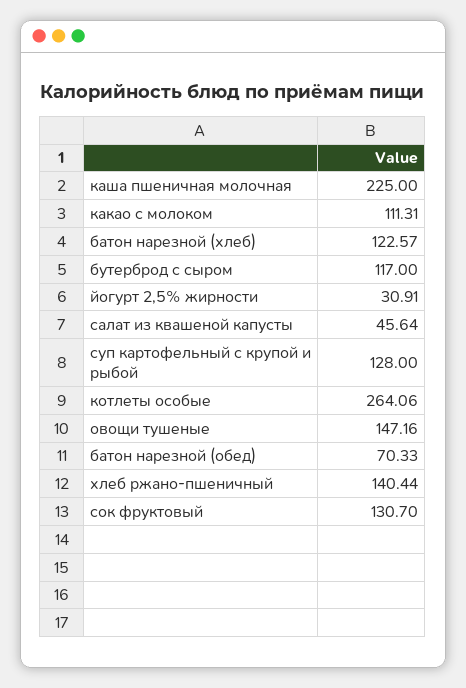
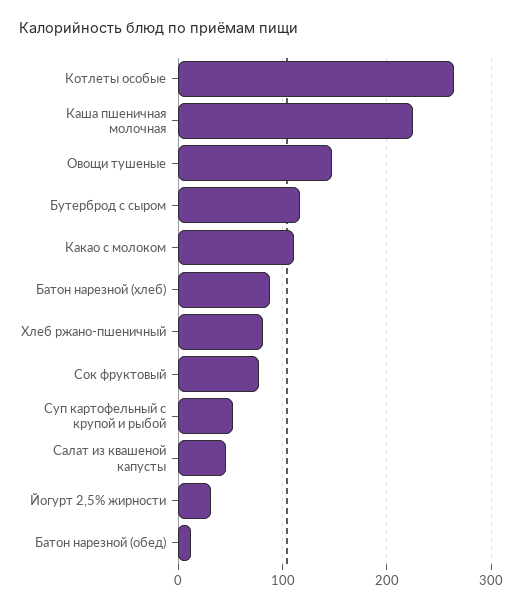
  {
    "каша пшеничная молочная": 225,
    "какао с молоком": 111.31,
-   "батон нарезной (хлеб)": 122.57,
+   "батон нарезной (хлеб)": 90,
    "бутерброд с сыром": 117,
    "йогурт 2,5% жирности": 30.91,
    "салат из квашеной капусты": 45.64,
-   "суп картофельный с крупой и рыбой": 128,
+   "суп картофельный с крупой и рыбой": 50,
    "котлеты особые": 264.06,
    "овощи тушеные": 147.16,
-   "батон нарезной (обед)": 70.33,
+   "батон нарезной (обед)": 10,
-   "хлеб ржано-пшеничный": 140.44,
+   "хлеб ржано-пшеничный": 80,
-   "сок фруктовый": 130.7
+   "сок фруктовый": 80
  }

